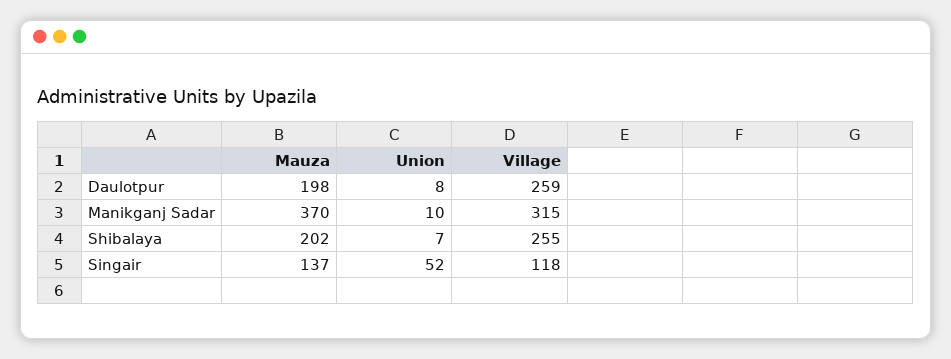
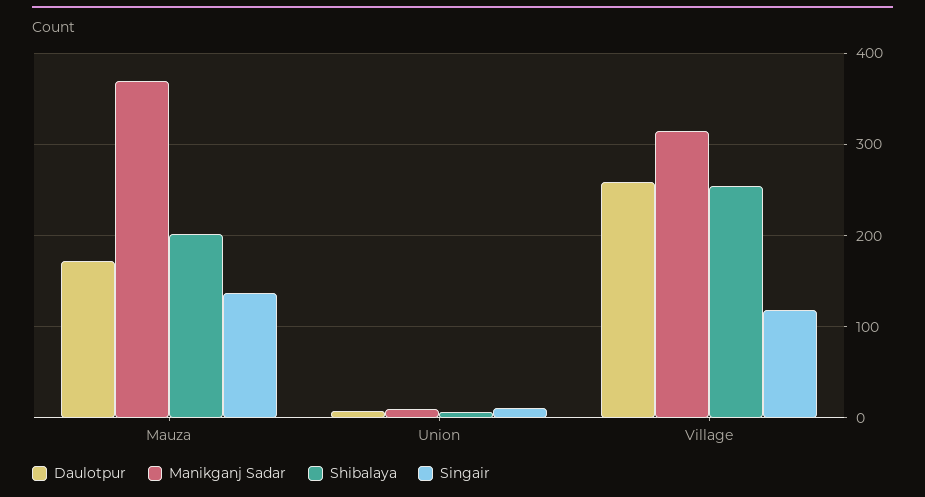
  {
    "Daulotpur": {
-     "Mauza": 198,
+     "Mauza": 170,
      "Union": 8,
      "Village": 259
    },
    "Manikganj Sadar": {
      "Mauza": 370,
      "Union": 10,
      "Village": 315
    },
    "Shibalaya": {
      "Mauza": 202,
      "Union": 7,
      "Village": 255
    },
    "Singair": {
      "Mauza": 137,
-     "Union": 52,
+     "Union": 10,
      "Village": 118
    }
  }

